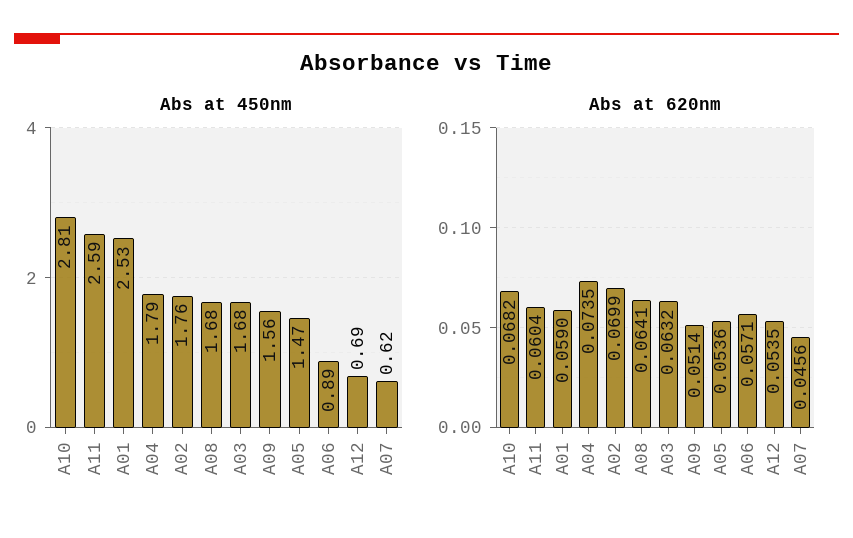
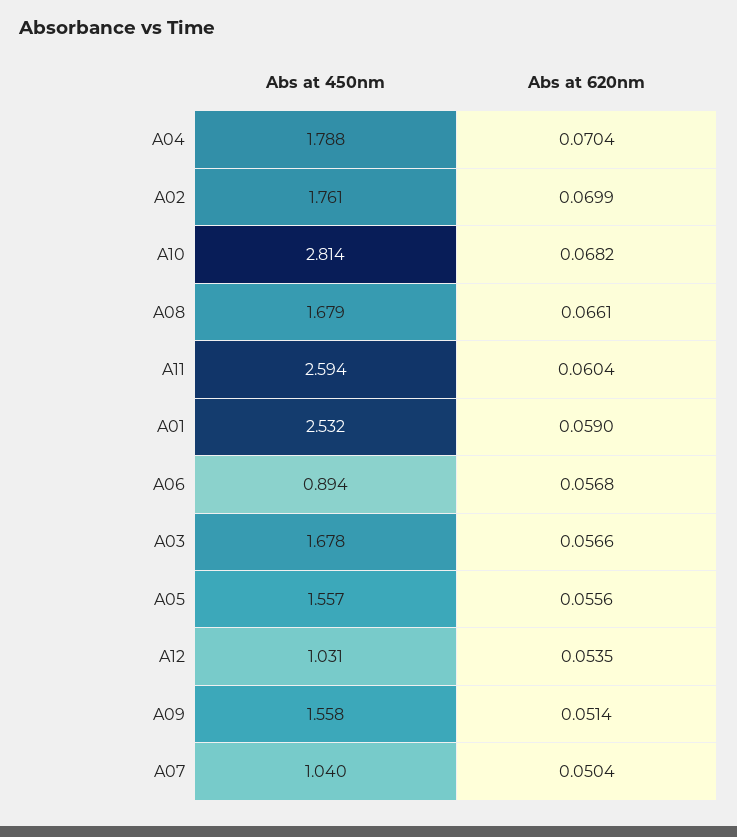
  {
    "Abs at 450nm": {
      "A10": 2.814,
      "A11": 2.594,
      "A01": 2.532,
      "A04": 1.788,
      "A02": 1.761,
      "A08": 1.679,
      "A03": 1.678,
      "A09": 1.558,
-     "A05": 1.47,
+     "A05": 1.557,
      "A06": 0.894,
-     "A12": 0.69,
+     "A12": 1.031,
-     "A07": 0.62
+     "A07": 1.04
    },
    "Abs at 620nm": {
      "A10": 0.0682,
      "A11": 0.0604,
      "A01": 0.059,
-     "A04": 0.0735,
+     "A04": 0.0704,
      "A02": 0.0699,
-     "A08": 0.0641,
+     "A08": 0.0661,
-     "A03": 0.0632,
+     "A03": 0.0566,
      "A09": 0.0514,
-     "A05": 0.0536,
+     "A05": 0.0556,
-     "A06": 0.0571,
+     "A06": 0.0568,
      "A12": 0.0535,
-     "A07": 0.0456
+     "A07": 0.0504
    }
  }

